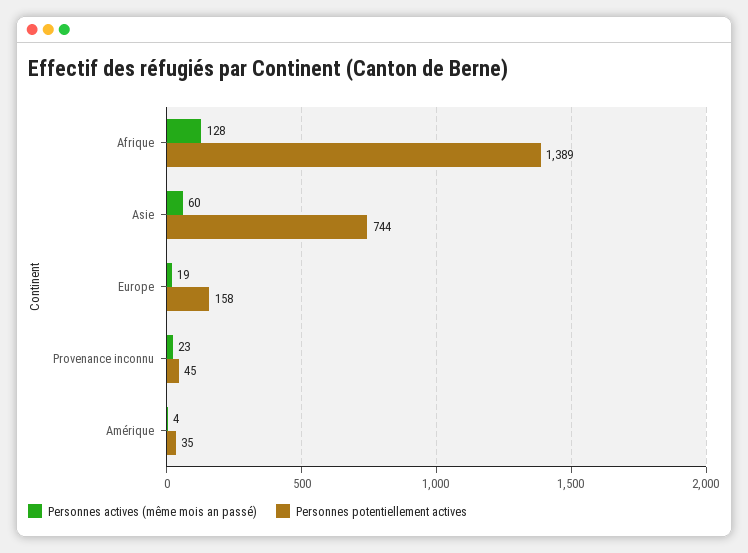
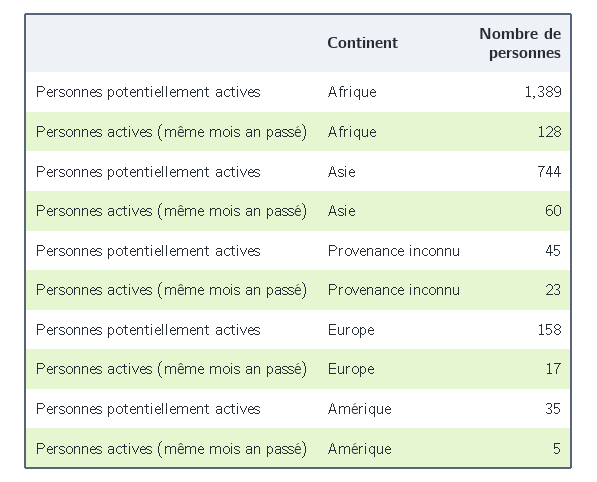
  {
    "Personnes actives (même mois an passé)": {
      "Afrique": 128,
      "Asie": 60,
-     "Europe": 19,
+     "Europe": 17,
      "Provenance inconnu": 23,
-     "Amérique": 4
+     "Amérique": 5
    },
    "Personnes potentiellement actives": {
      "Afrique": 1389,
      "Asie": 744,
      "Europe": 158,
      "Provenance inconnu": 45,
      "Amérique": 35
    }
  }

